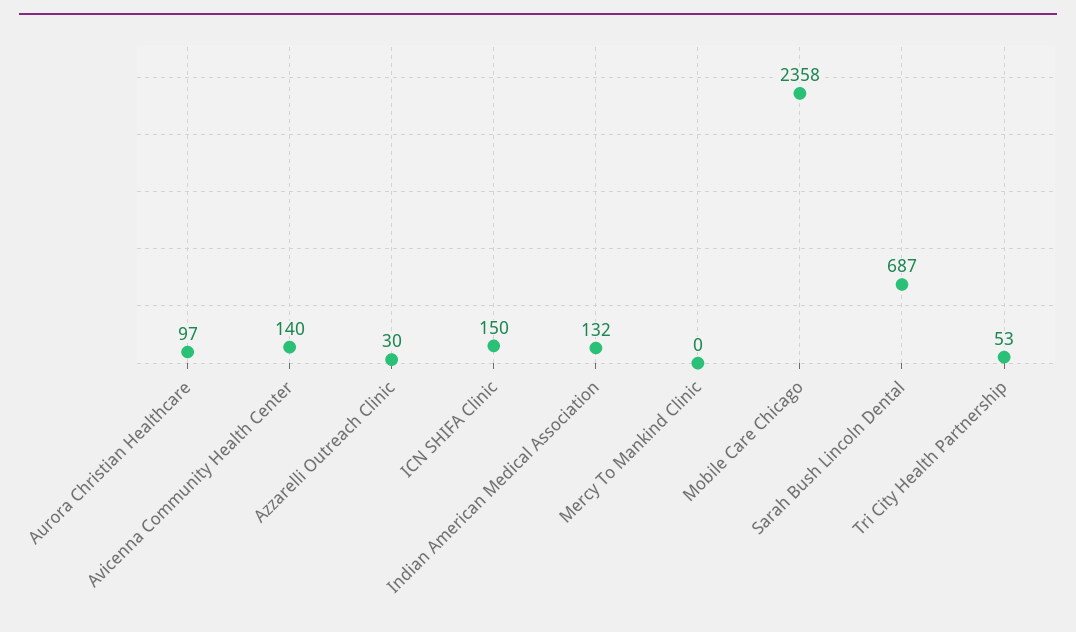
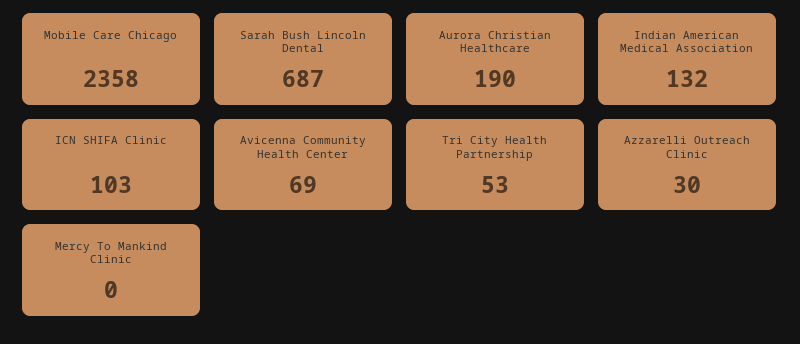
  {
-   "Aurora Christian Healthcare": 97,
+   "Aurora Christian Healthcare": 190,
-   "Avicenna Community Health Center": 140,
+   "Avicenna Community Health Center": 69,
    "Azzarelli Outreach Clinic": 30,
-   "ICN SHIFA Clinic": 150,
+   "ICN SHIFA Clinic": 103,
    "Indian American Medical Association": 132,
    "Mercy To Mankind Clinic": 0,
    "Mobile Care Chicago": 2358,
    "Sarah Bush Lincoln Dental": 687,
    "Tri City Health Partnership": 53
  }

